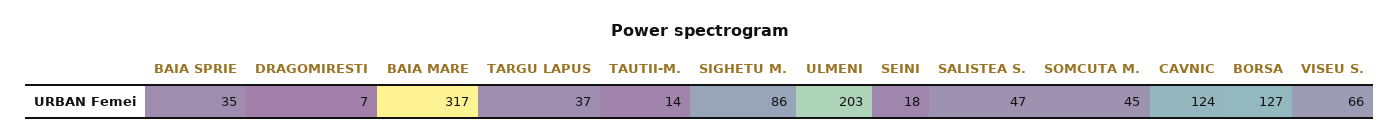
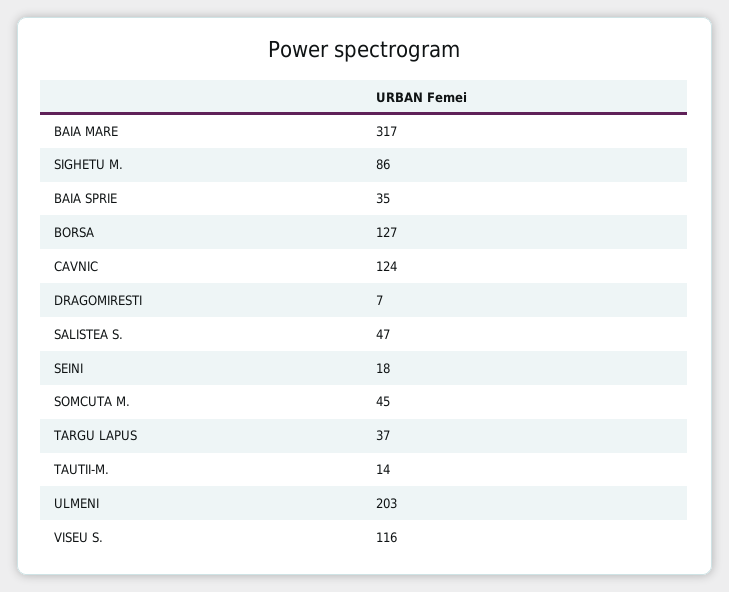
  {
    "BAIA SPRIE": 35,
    "DRAGOMIRESTI": 7,
    "BAIA MARE": 317,
    "TARGU LAPUS": 37,
    "TAUTII-M.": 14,
    "SIGHETU M.": 86,
    "ULMENI": 203,
    "SEINI": 18,
    "SALISTEA S.": 47,
    "SOMCUTA M.": 45,
    "CAVNIC": 124,
    "BORSA": 127,
-   "VISEU S.": 66
+   "VISEU S.": 116
  }

